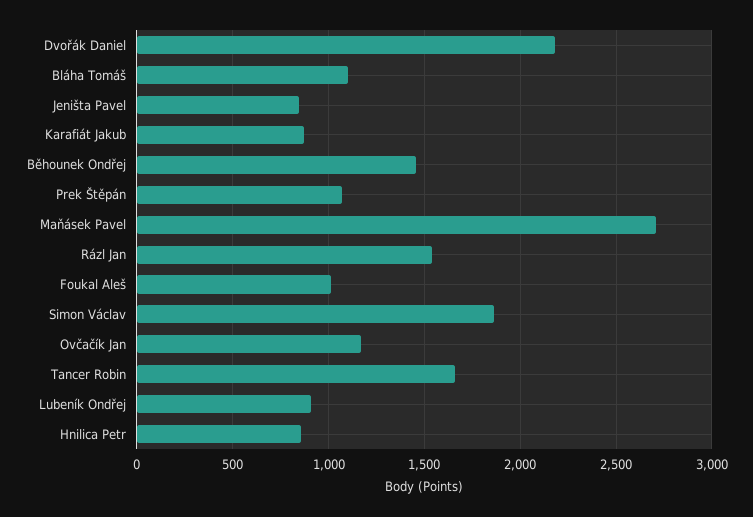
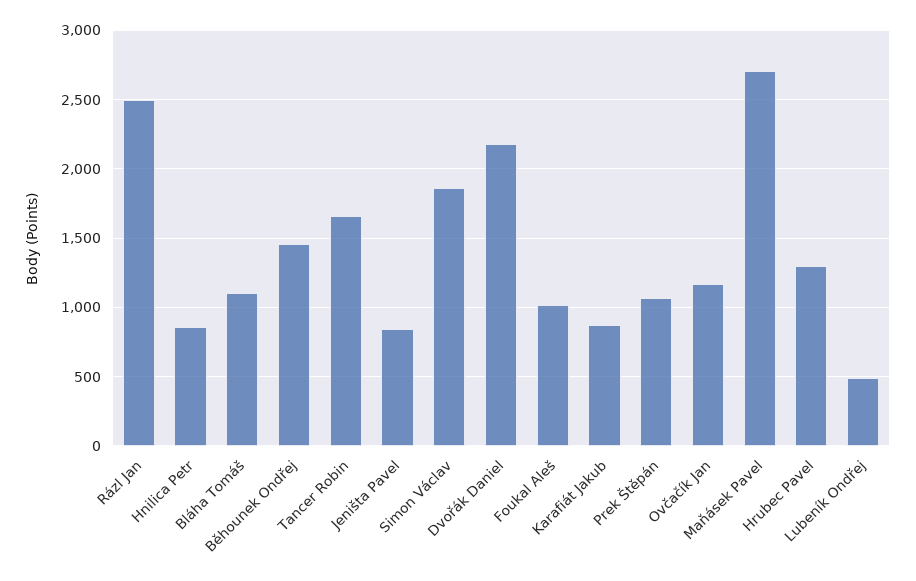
  {
    "Dvořák Daniel": 2200,
    "Bláha Tomáš": 1100,
    "Jeništa Pavel": 850,
    "Karafiát Jakub": 850,
    "Běhounek Ondřej": 1450,
    "Prek Štěpán": 1050,
    "Maňásek Pavel": 2700,
-   "Rázl Jan": 1550,
+   "Rázl Jan": 2500,
    "Foukal Aleš": 1000,
    "Simon Václav": 1850,
    "Ovčačík Jan": 1150,
    "Tancer Robin": 1650,
-   "Lubeník Ondřej": 900,
+   "Lubeník Ondřej": 500,
-   "Hnilica Petr": 850
+   "Hnilica Petr": 850,
+   "Hrubec Pavel": 1300
  }

